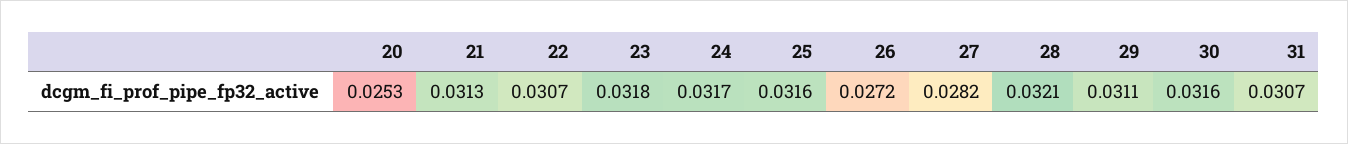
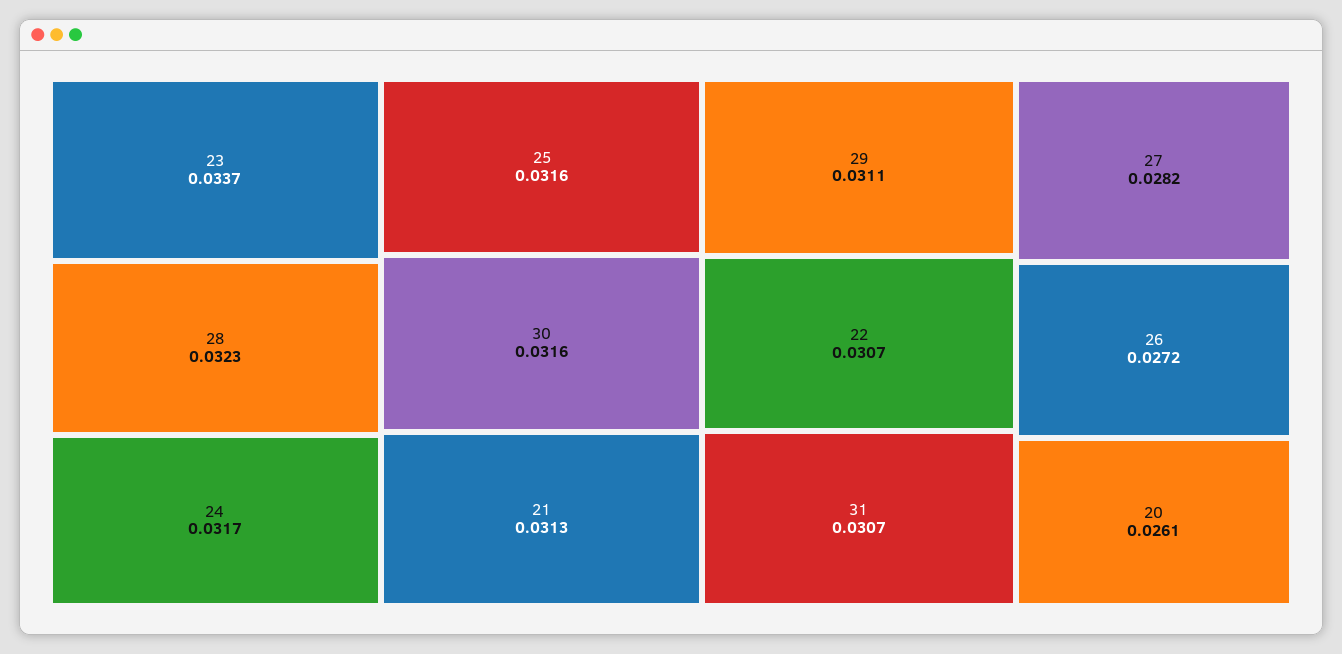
  {
-   "20": 0.0253,
+   "20": 0.0261,
    "21": 0.0313,
    "22": 0.0307,
-   "23": 0.0318,
+   "23": 0.0337,
    "24": 0.0317,
    "25": 0.0316,
    "26": 0.0272,
    "27": 0.0282,
-   "28": 0.0321,
+   "28": 0.0323,
    "29": 0.0311,
    "30": 0.0316,
    "31": 0.0307
  }

